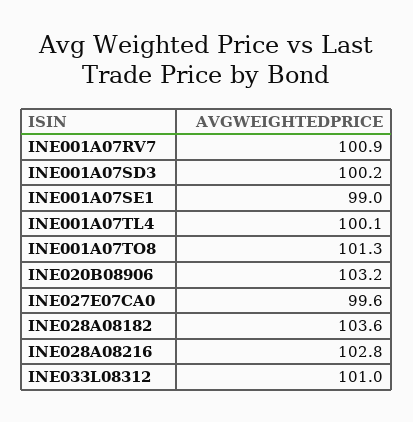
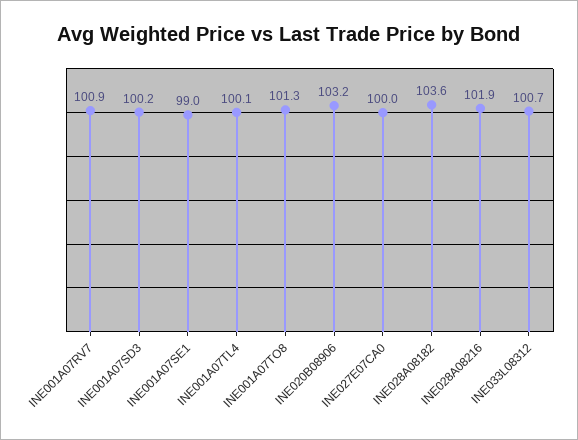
  {
    "INE001A07RV7": 100.9,
    "INE001A07SD3": 100.2,
    "INE001A07SE1": 99,
    "INE001A07TL4": 100.1,
    "INE001A07TO8": 101.3,
    "INE020B08906": 103.2,
-   "INE027E07CA0": 99.6,
+   "INE027E07CA0": 100,
    "INE028A08182": 103.6,
-   "INE028A08216": 102.8,
+   "INE028A08216": 101.9,
-   "INE033L08312": 101
+   "INE033L08312": 100.7
  }

